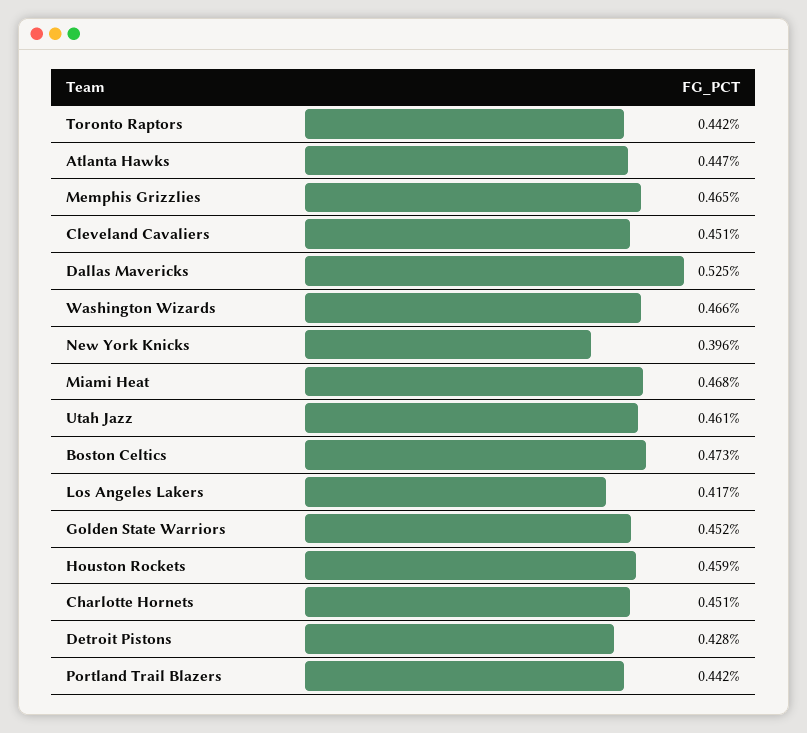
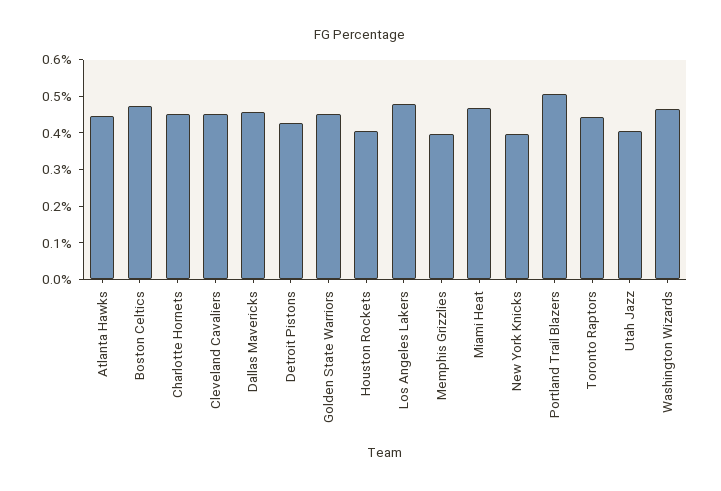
  {
    "Toronto Raptors": 0.442,
    "Atlanta Hawks": 0.447,
-   "Memphis Grizzlies": 0.465,
+   "Memphis Grizzlies": 0.4,
    "Cleveland Cavaliers": 0.451,
-   "Dallas Mavericks": 0.525,
+   "Dallas Mavericks": 0.45,
    "Washington Wizards": 0.466,
    "New York Knicks": 0.396,
    "Miami Heat": 0.468,
-   "Utah Jazz": 0.461,
+   "Utah Jazz": 0.4,
    "Boston Celtics": 0.473,
-   "Los Angeles Lakers": 0.417,
+   "Los Angeles Lakers": 0.475,
    "Golden State Warriors": 0.452,
-   "Houston Rockets": 0.459,
+   "Houston Rockets": 0.4,
    "Charlotte Hornets": 0.451,
    "Detroit Pistons": 0.428,
-   "Portland Trail Blazers": 0.442
+   "Portland Trail Blazers": 0.5
  }

